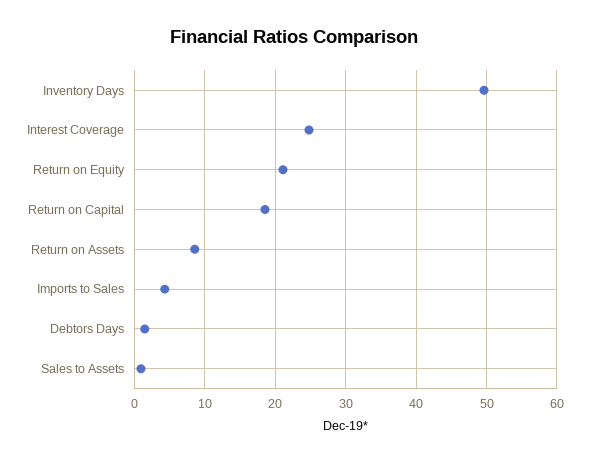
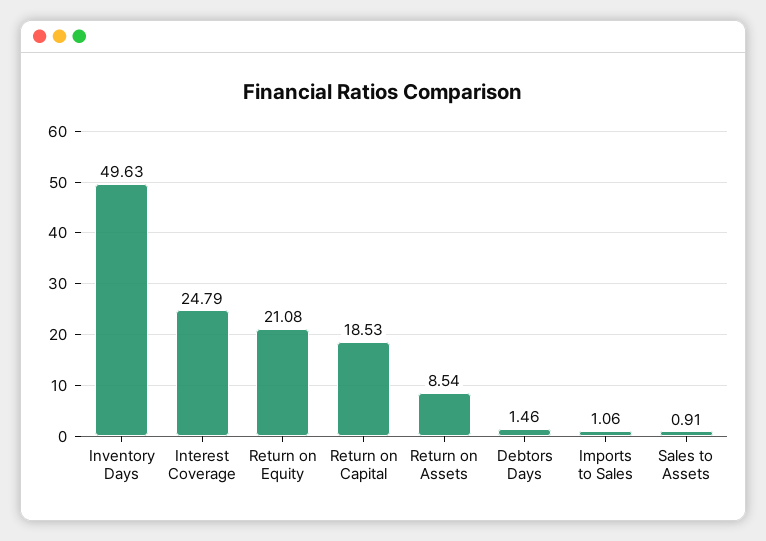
  {
    "Inventory Days": 49.63,
    "Interest Coverage": 24.79,
    "Return on Equity": 21.08,
    "Return on Capital": 18.53,
    "Return on Assets": 8.54,
-   "Imports to Sales": 4,
+   "Imports to Sales": 1.06,
    "Debtors Days": 1.46,
    "Sales to Assets": 0.91
  }

